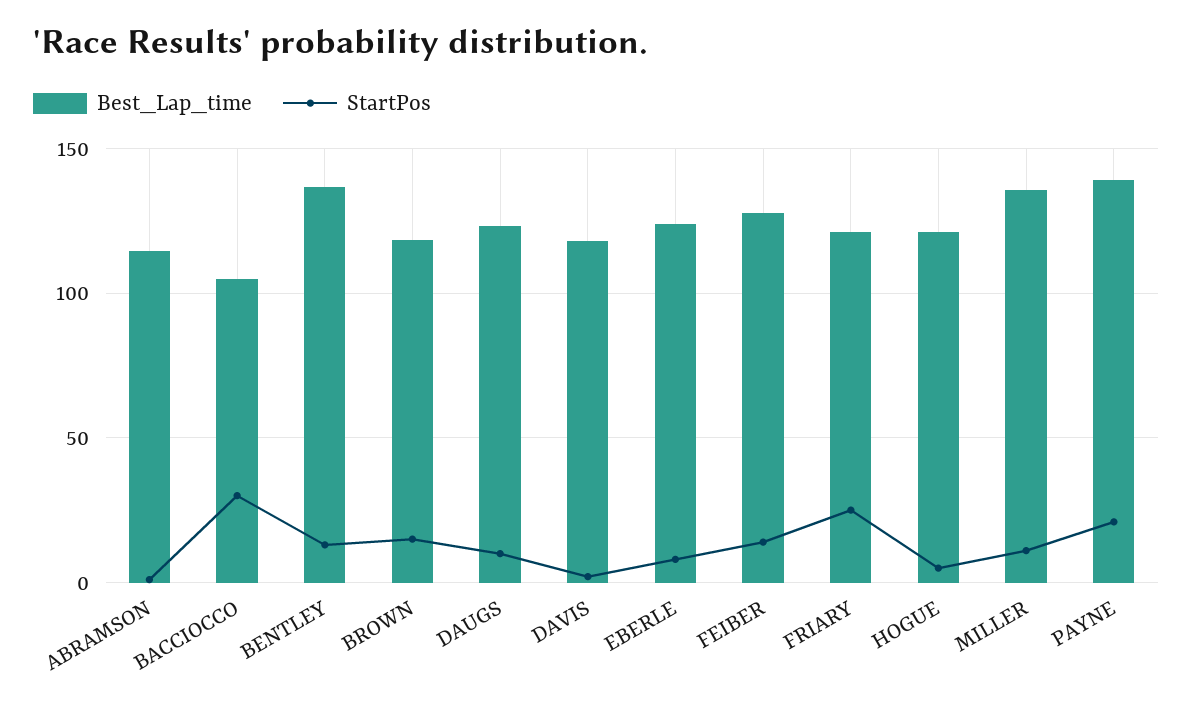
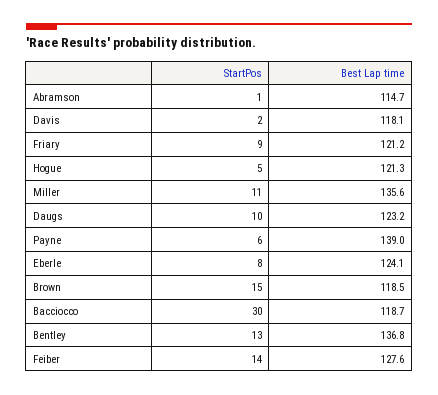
  {
    "Best_Lap_time": {
      "ABRAMSON": 114.7,
-     "BACCIOCCO": 105,
+     "BACCIOCCO": 118.7,
      "BENTLEY": 136.8,
      "BROWN": 118.5,
      "DAUGS": 123.2,
      "DAVIS": 118.1,
      "EBERLE": 124.1,
      "FEIBER": 127.6,
      "FRIARY": 121.2,
      "HOGUE": 121.3,
      "MILLER": 135.6,
      "PAYNE": 139
    },
    "StartPos": {
      "ABRAMSON": 1,
      "BACCIOCCO": 30,
      "BENTLEY": 13,
      "BROWN": 15,
      "DAUGS": 10,
      "DAVIS": 2,
      "EBERLE": 8,
      "FEIBER": 14,
-     "FRIARY": 25,
+     "FRIARY": 9,
      "HOGUE": 5,
      "MILLER": 11,
-     "PAYNE": 20
+     "PAYNE": 6
    }
  }

